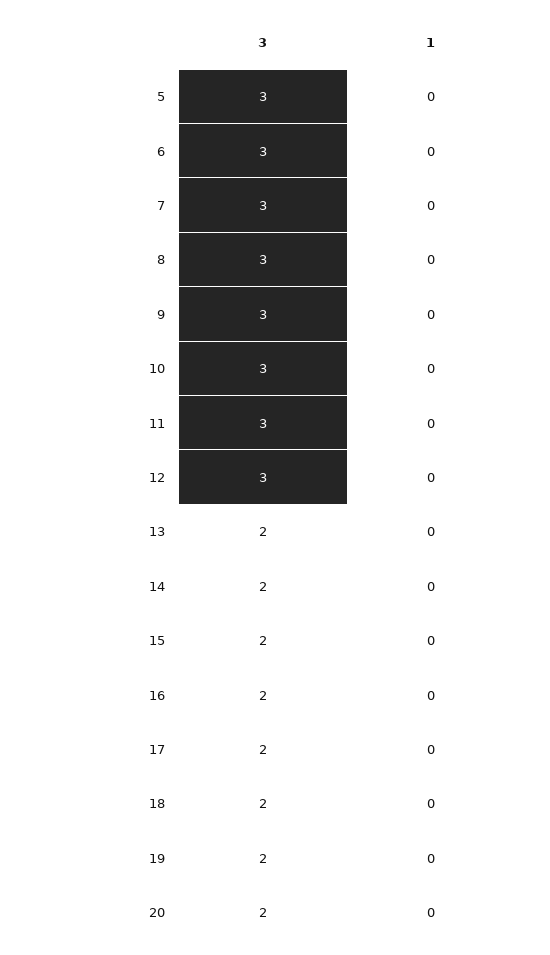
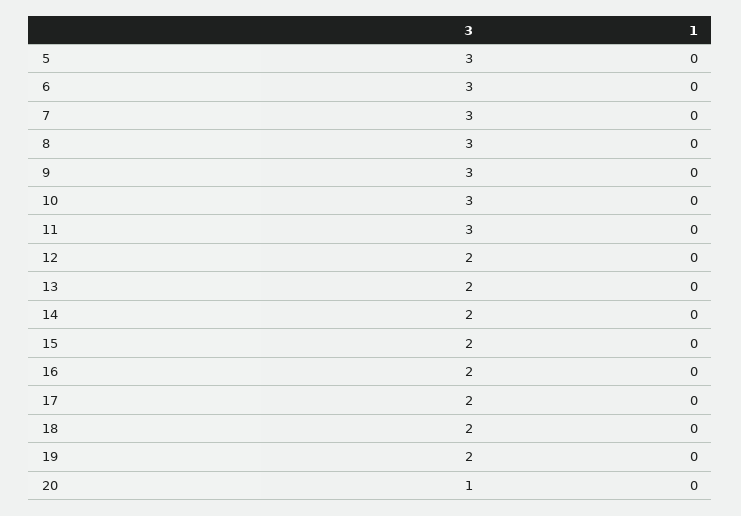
  {
    "3": {
      "5": 3,
      "6": 3,
      "7": 3,
      "8": 3,
      "9": 3,
      "10": 3,
      "11": 3,
-     "12": 3,
+     "12": 2,
      "13": 2,
      "14": 2,
      "15": 2,
      "16": 2,
      "17": 2,
      "18": 2,
      "19": 2,
-     "20": 2
+     "20": 1
    },
    "1": {
      "5": 0,
      "6": 0,
      "7": 0,
      "8": 0,
      "9": 0,
      "10": 0,
      "11": 0,
      "12": 0,
      "13": 0,
      "14": 0,
      "15": 0,
      "16": 0,
      "17": 0,
      "18": 0,
      "19": 0,
      "20": 0
    }
  }

